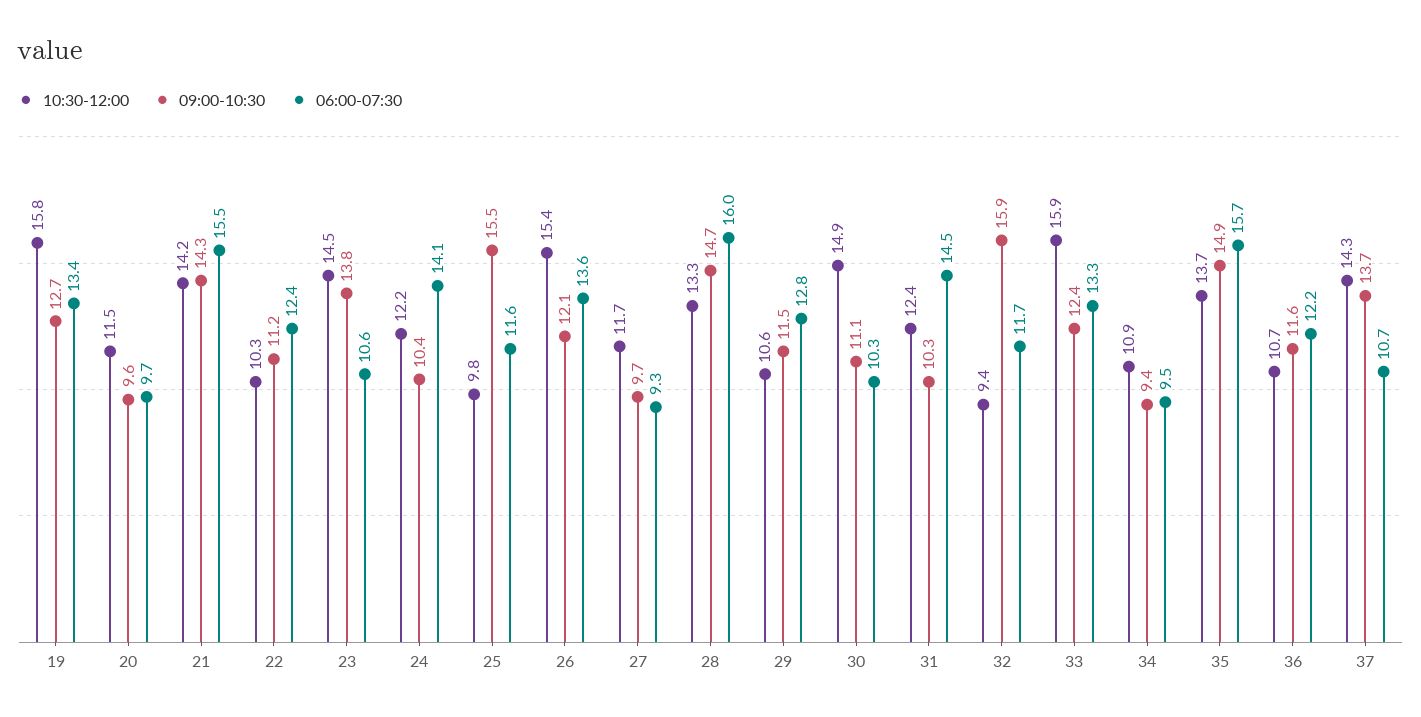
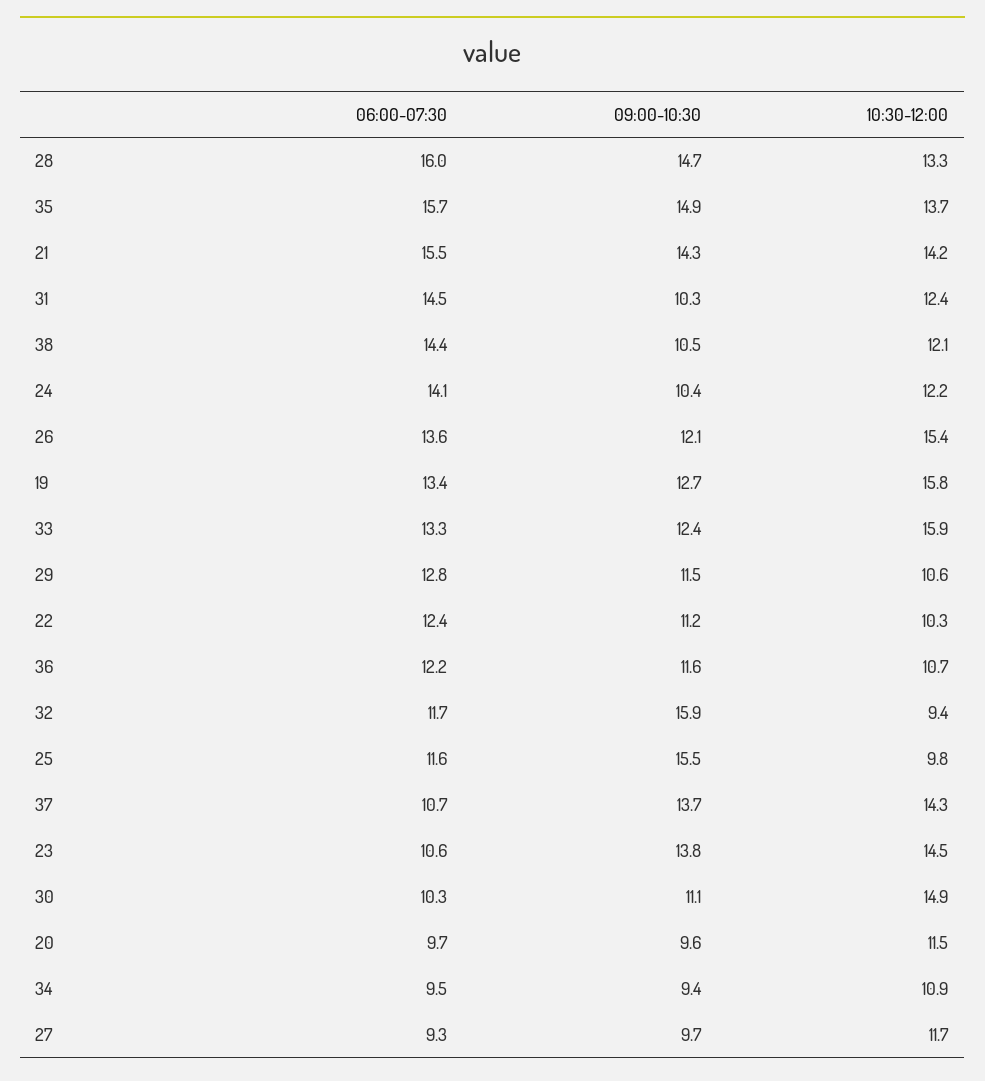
  {
    "10:30-12:00": {
      "19": 15.8,
      "20": 11.5,
      "21": 14.2,
      "22": 10.3,
      "23": 14.5,
      "24": 12.2,
      "25": 9.8,
      "26": 15.4,
      "27": 11.7,
      "28": 13.3,
      "29": 10.6,
      "30": 14.9,
      "31": 12.4,
      "32": 9.4,
      "33": 15.9,
      "34": 10.9,
      "35": 13.7,
      "36": 10.7,
-     "37": 14.3
+     "37": 14.3,
+     "38": 12.1
    },
    "09:00-10:30": {
      "19": 12.7,
      "20": 9.6,
      "21": 14.3,
      "22": 11.2,
      "23": 13.8,
      "24": 10.4,
      "25": 15.5,
      "26": 12.1,
      "27": 9.7,
      "28": 14.7,
      "29": 11.5,
      "30": 11.1,
      "31": 10.3,
      "32": 15.9,
      "33": 12.4,
      "34": 9.4,
      "35": 14.9,
      "36": 11.6,
-     "37": 13.7
+     "37": 13.7,
+     "38": 10.5
    },
    "06:00-07:30": {
      "19": 13.4,
      "20": 9.7,
      "21": 15.5,
      "22": 12.4,
      "23": 10.6,
      "24": 14.1,
      "25": 11.6,
      "26": 13.6,
      "27": 9.3,
      "28": 16,
      "29": 12.8,
      "30": 10.3,
      "31": 14.5,
      "32": 11.7,
      "33": 13.3,
      "34": 9.5,
      "35": 15.7,
      "36": 12.2,
-     "37": 10.7
+     "37": 10.7,
+     "38": 14.4
    }
  }

